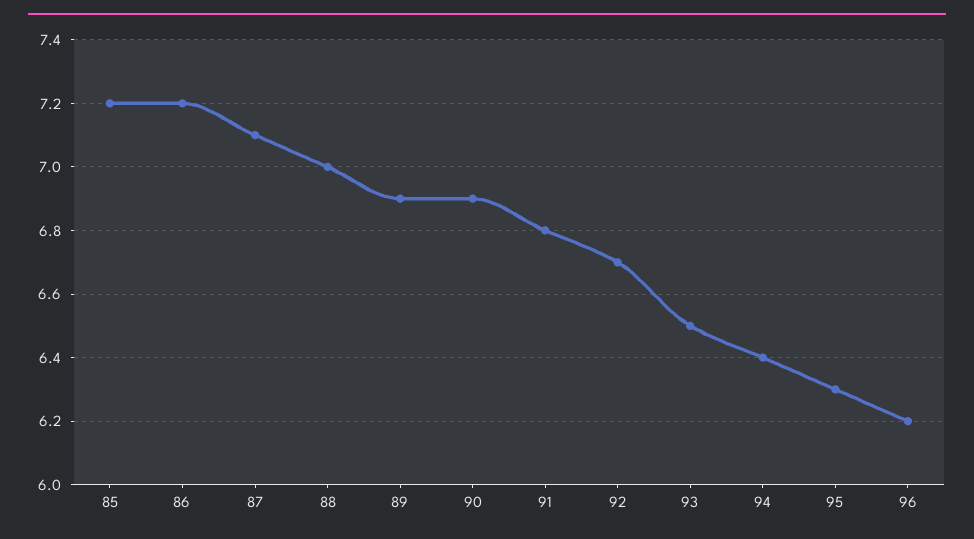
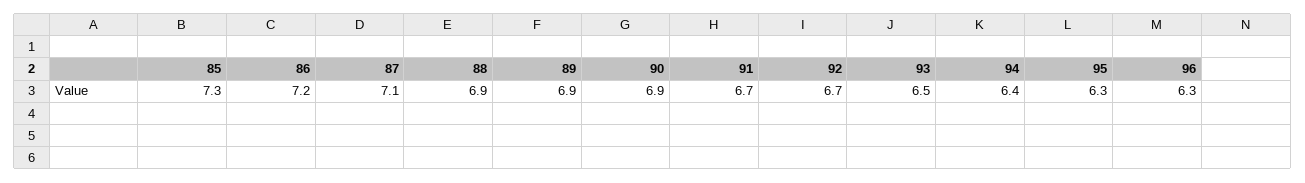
  {
-   "85": 7.2,
+   "85": 7.3,
    "86": 7.2,
    "87": 7.1,
-   "88": 7,
+   "88": 6.9,
    "89": 6.9,
    "90": 6.9,
-   "91": 6.8,
+   "91": 6.7,
    "92": 6.7,
    "93": 6.5,
    "94": 6.4,
    "95": 6.3,
-   "96": 6.2
+   "96": 6.3
  }

